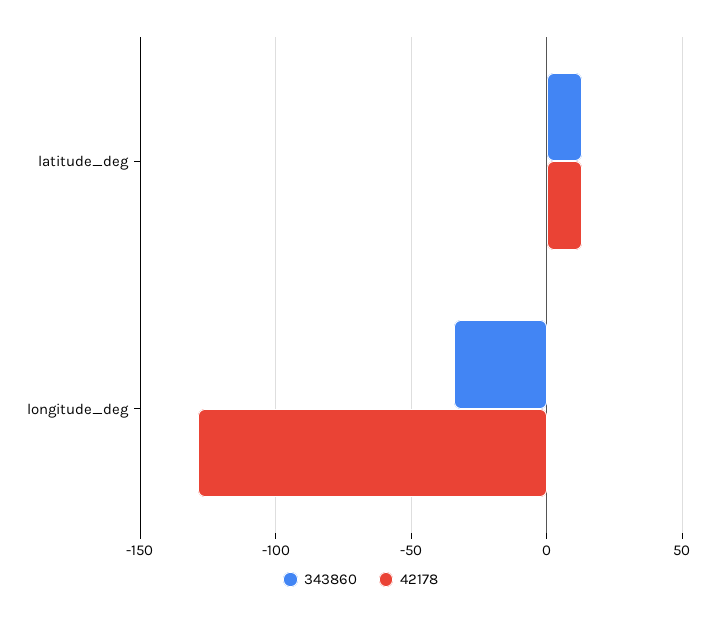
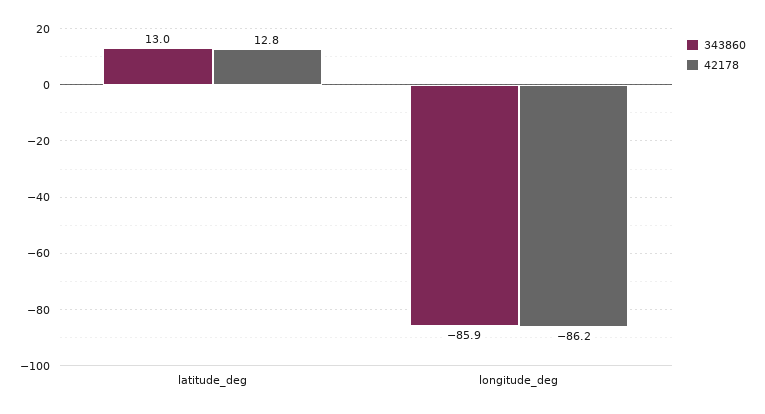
  {
    "343860": {
      "latitude_deg": 13,
-     "longitude_deg": -35
+     "longitude_deg": -85.9
    },
    "42178": {
      "latitude_deg": 12.8,
-     "longitude_deg": -130
+     "longitude_deg": -86.2
    }
  }

